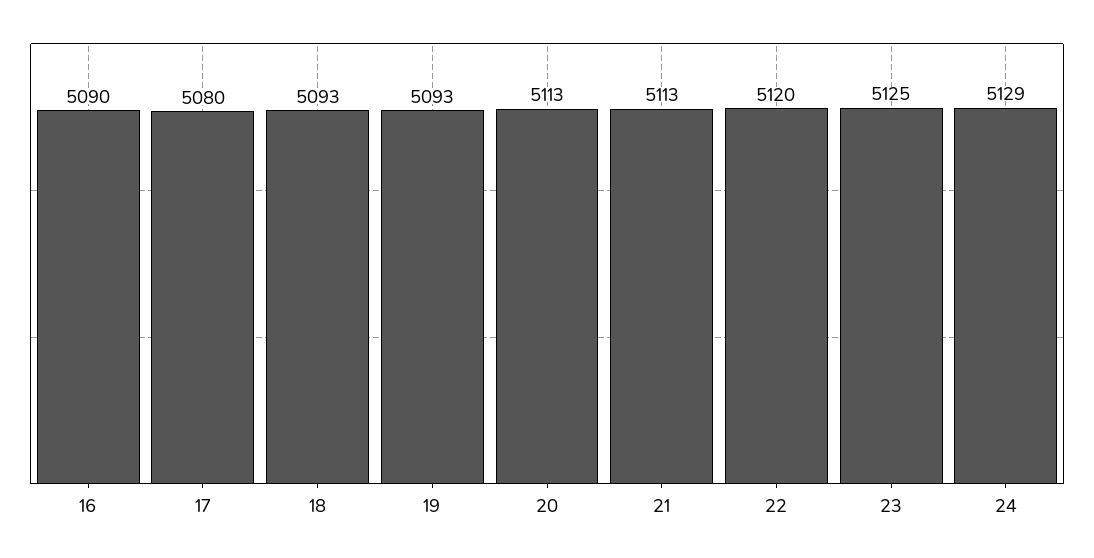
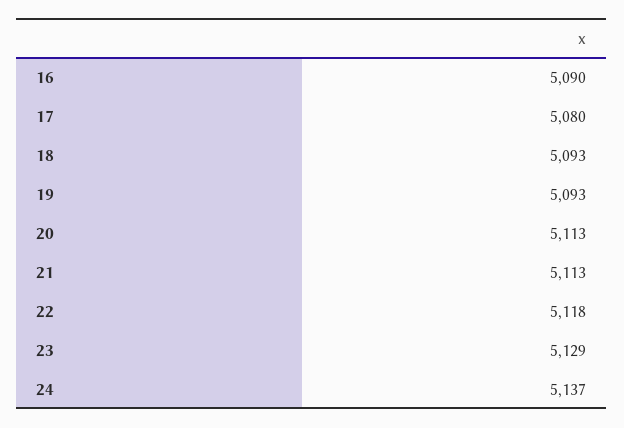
  {
    "16": 5090,
    "17": 5080,
    "18": 5093,
    "19": 5093,
    "20": 5113,
    "21": 5113,
-   "22": 5120,
+   "22": 5118,
-   "23": 5125,
+   "23": 5129,
-   "24": 5129
+   "24": 5137
  }

